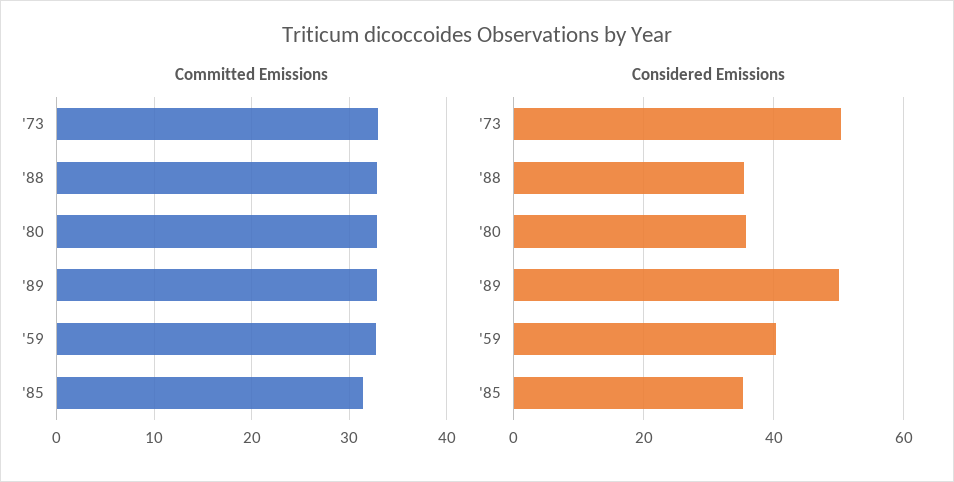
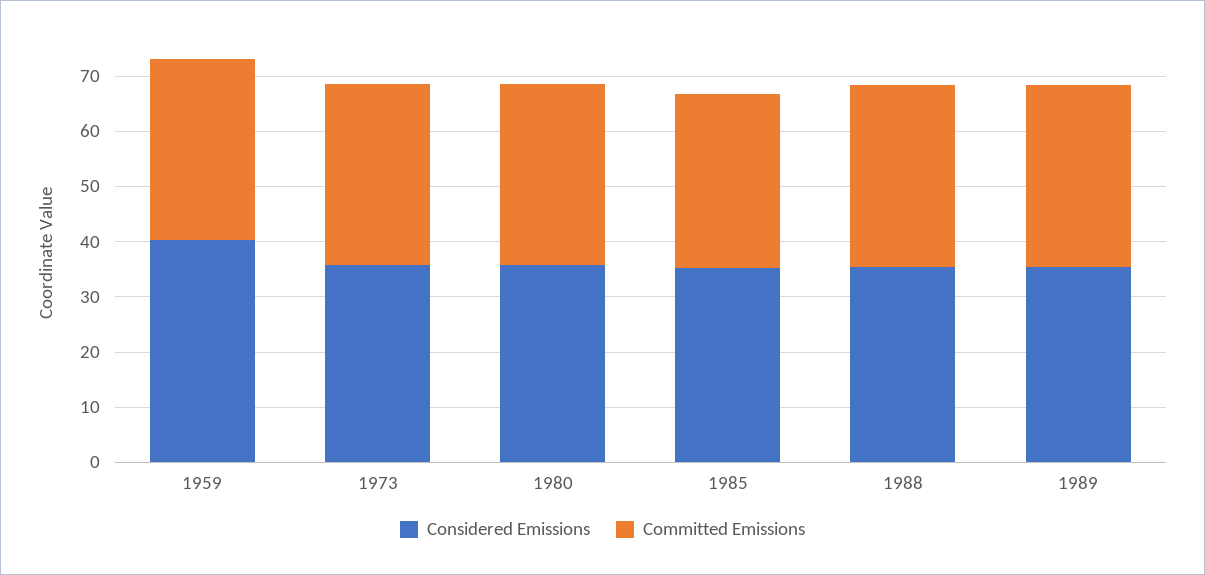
  {
    "Committed Emissions": {
      "'73": 33,
      "'88": 33,
      "'80": 33,
      "'89": 33,
      "'59": 33,
      "'85": 31
    },
    "Considered Emissions": {
-     "'73": 50,
+     "'73": 36,
      "'88": 36,
      "'80": 36,
-     "'89": 50,
+     "'89": 36,
      "'59": 40,
      "'85": 36
    }
  }

